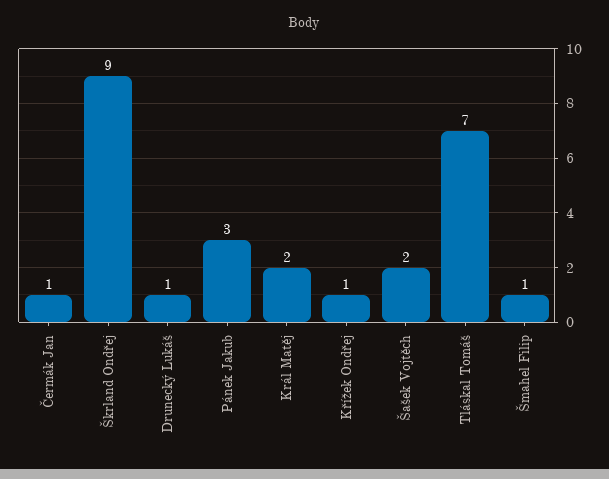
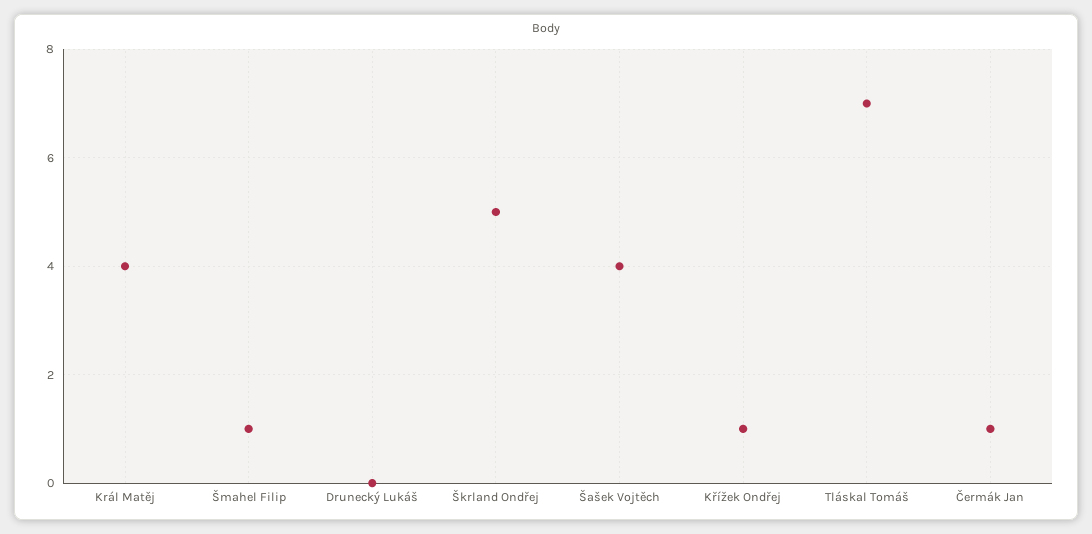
  {
    "Čermák Jan": 1,
-   "Škrland Ondřej": 9,
+   "Škrland Ondřej": 5,
-   "Drunecký Lukáš": 1,
+   "Drunecký Lukáš": 0,
-   "Pánek Jakub": 3,
-   "Král Matěj": 2,
+   "Král Matěj": 4,
    "Křížek Ondřej": 1,
-   "Šašek Vojtěch": 2,
+   "Šašek Vojtěch": 4,
    "Tláskal Tomáš": 7,
    "Šmahel Filip": 1
  }

